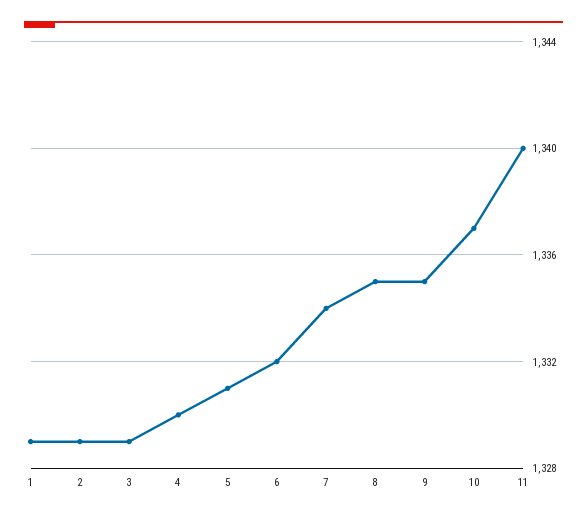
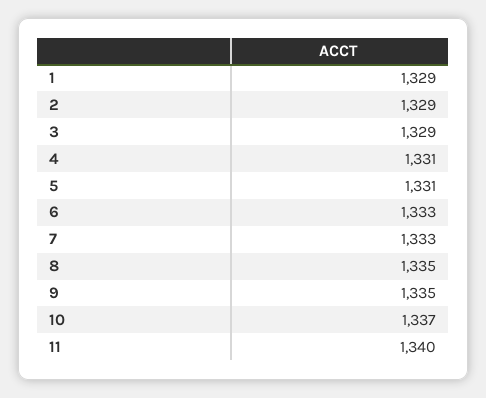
  {
    "1": 1329,
    "2": 1329,
    "3": 1329,
-   "4": 1330,
+   "4": 1331,
    "5": 1331,
-   "6": 1332,
+   "6": 1333,
-   "7": 1334,
+   "7": 1333,
    "8": 1335,
    "9": 1335,
    "10": 1337,
    "11": 1340
  }

